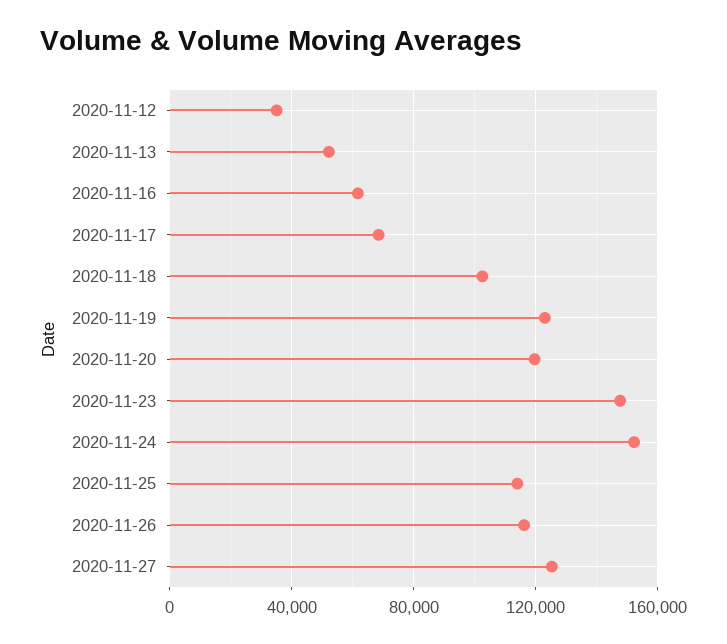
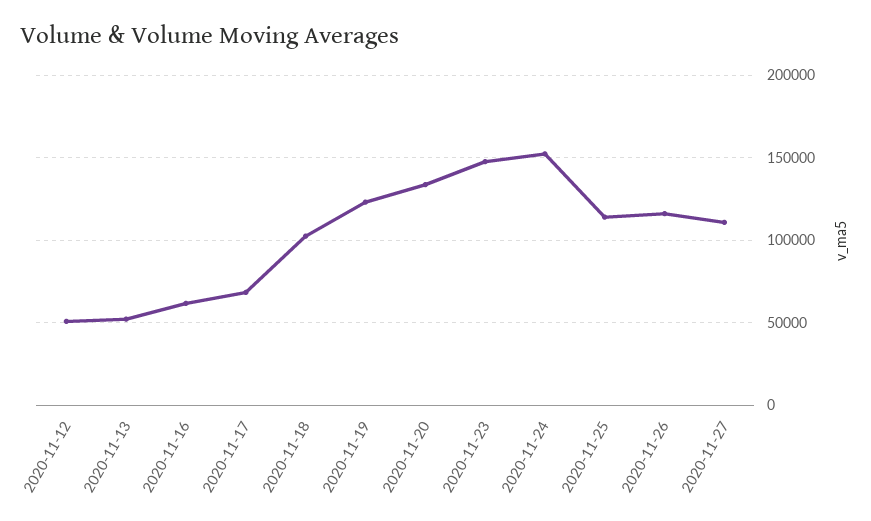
  {
-   "2020-11-12": 35000,
+   "2020-11-12": 50000,
    "2020-11-13": 50000,
    "2020-11-16": 60000,
    "2020-11-17": 70000,
    "2020-11-18": 105000,
    "2020-11-19": 125000,
-   "2020-11-20": 120000,
+   "2020-11-20": 135000,
    "2020-11-23": 150000,
    "2020-11-24": 150000,
    "2020-11-25": 115000,
    "2020-11-26": 115000,
-   "2020-11-27": 125000
+   "2020-11-27": 110000
  }

